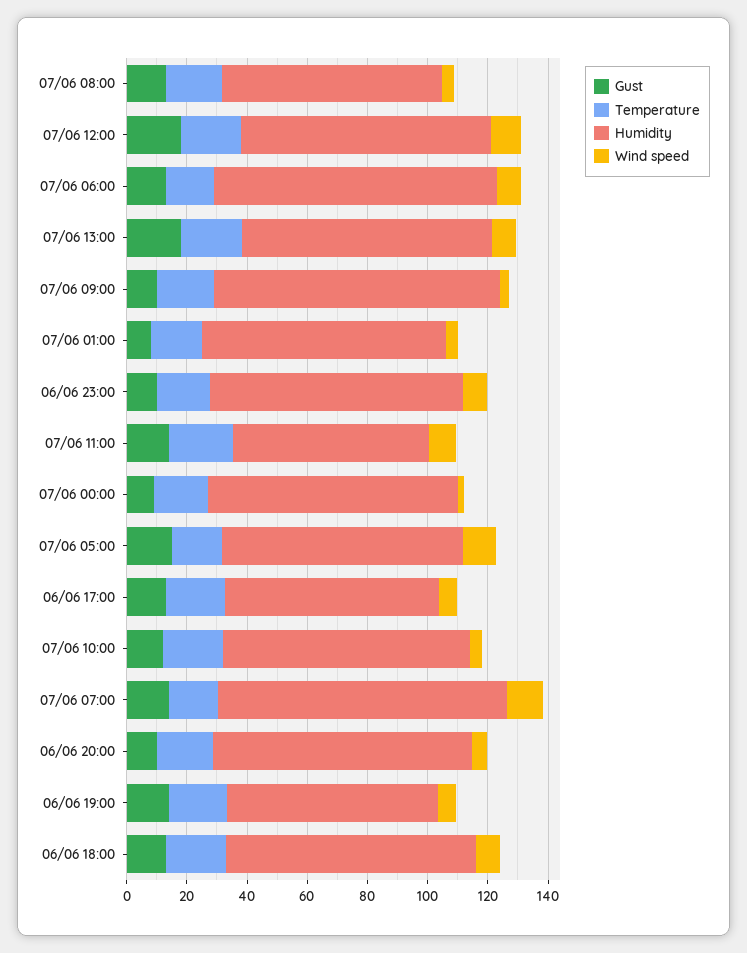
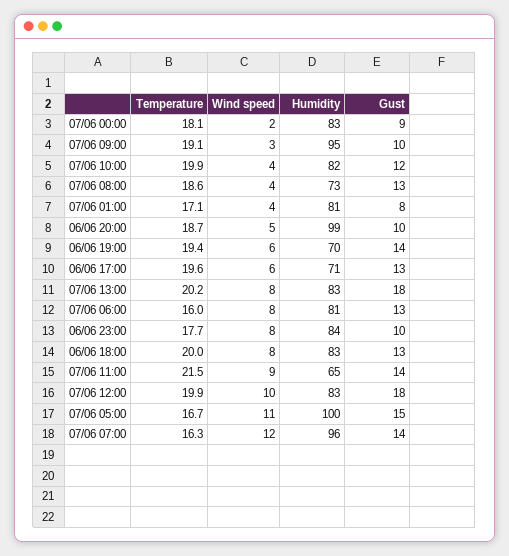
  {
    "Gust": {
      "07/06 08:00": 13,
      "07/06 12:00": 18,
      "07/06 06:00": 13,
      "07/06 13:00": 18,
      "07/06 09:00": 10,
      "07/06 01:00": 8,
      "06/06 23:00": 10,
      "07/06 11:00": 14,
      "07/06 00:00": 9,
      "07/06 05:00": 15,
      "06/06 17:00": 13,
      "07/06 10:00": 12,
      "07/06 07:00": 14,
      "06/06 20:00": 10,
      "06/06 19:00": 14,
      "06/06 18:00": 13
    },
    "Temperature": {
      "07/06 08:00": 18.6,
      "07/06 12:00": 19.9,
      "07/06 06:00": 16,
      "07/06 13:00": 20.2,
      "07/06 09:00": 19.1,
      "07/06 01:00": 17.1,
      "06/06 23:00": 17.7,
      "07/06 11:00": 21.5,
      "07/06 00:00": 18.1,
      "07/06 05:00": 16.7,
      "06/06 17:00": 19.6,
      "07/06 10:00": 19.9,
      "07/06 07:00": 16.3,
      "06/06 20:00": 18.7,
      "06/06 19:00": 19.4,
      "06/06 18:00": 20
    },
    "Humidity": {
      "07/06 08:00": 73,
      "07/06 12:00": 83,
-     "07/06 06:00": 95,
+     "07/06 06:00": 81,
      "07/06 13:00": 83,
      "07/06 09:00": 95,
      "07/06 01:00": 81,
      "06/06 23:00": 84,
      "07/06 11:00": 65,
      "07/06 00:00": 83,
-     "07/06 05:00": 80,
+     "07/06 05:00": 100,
      "06/06 17:00": 71,
      "07/06 10:00": 82,
      "07/06 07:00": 96,
-     "06/06 20:00": 85,
+     "06/06 20:00": 99,
      "06/06 19:00": 70,
      "06/06 18:00": 83
    },
    "Wind speed": {
      "07/06 08:00": 4,
      "07/06 12:00": 10,
      "07/06 06:00": 8,
      "07/06 13:00": 8,
      "07/06 09:00": 3,
      "07/06 01:00": 4,
      "06/06 23:00": 8,
      "07/06 11:00": 9,
      "07/06 00:00": 2,
      "07/06 05:00": 11,
      "06/06 17:00": 6,
      "07/06 10:00": 4,
      "07/06 07:00": 12,
      "06/06 20:00": 5,
      "06/06 19:00": 6,
      "06/06 18:00": 8
    }
  }

